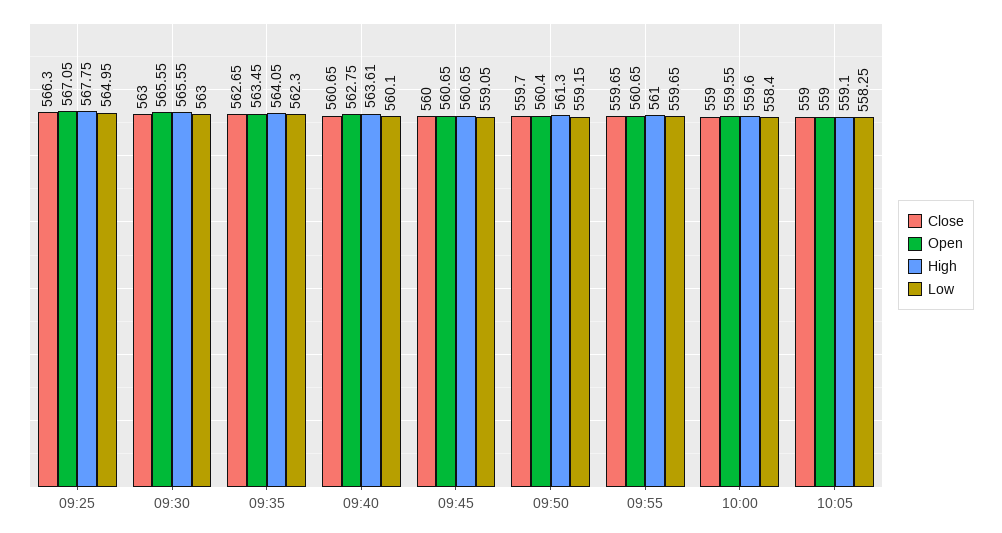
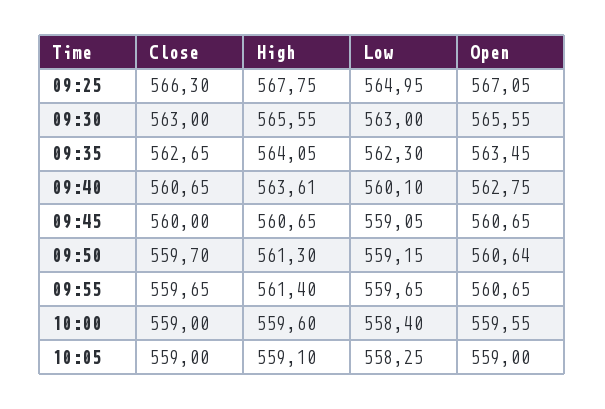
  {
    "Close": {
      "09:25": 566.3,
      "09:30": 563,
      "09:35": 562.65,
      "09:40": 560.65,
      "09:45": 560,
      "09:50": 559.7,
      "09:55": 559.65,
      "10:00": 559,
      "10:05": 559
    },
    "Open": {
      "09:25": 567.05,
      "09:30": 565.55,
      "09:35": 563.45,
      "09:40": 562.75,
      "09:45": 560.65,
-     "09:50": 560.4,
+     "09:50": 560.64,
      "09:55": 560.65,
      "10:00": 559.55,
      "10:05": 559
    },
    "High": {
      "09:25": 567.75,
      "09:30": 565.55,
      "09:35": 564.05,
      "09:40": 563.61,
      "09:45": 560.65,
      "09:50": 561.3,
-     "09:55": 561,
+     "09:55": 561.4,
      "10:00": 559.6,
      "10:05": 559.1
    },
    "Low": {
      "09:25": 564.95,
      "09:30": 563,
      "09:35": 562.3,
      "09:40": 560.1,
      "09:45": 559.05,
      "09:50": 559.15,
      "09:55": 559.65,
      "10:00": 558.4,
      "10:05": 558.25
    }
  }

